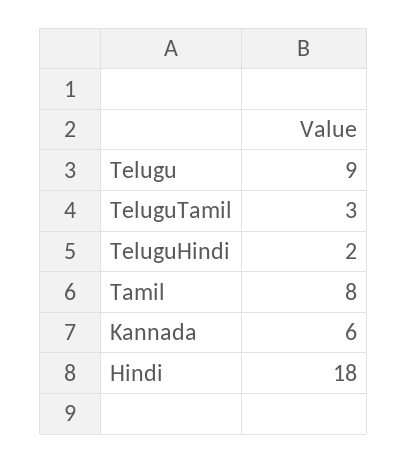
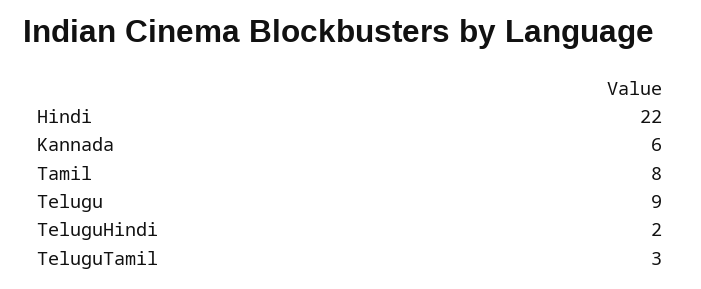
  {
    "Telugu": 9,
    "TeluguTamil": 3,
    "TeluguHindi": 2,
    "Tamil": 8,
    "Kannada": 6,
-   "Hindi": 18
+   "Hindi": 22
  }

